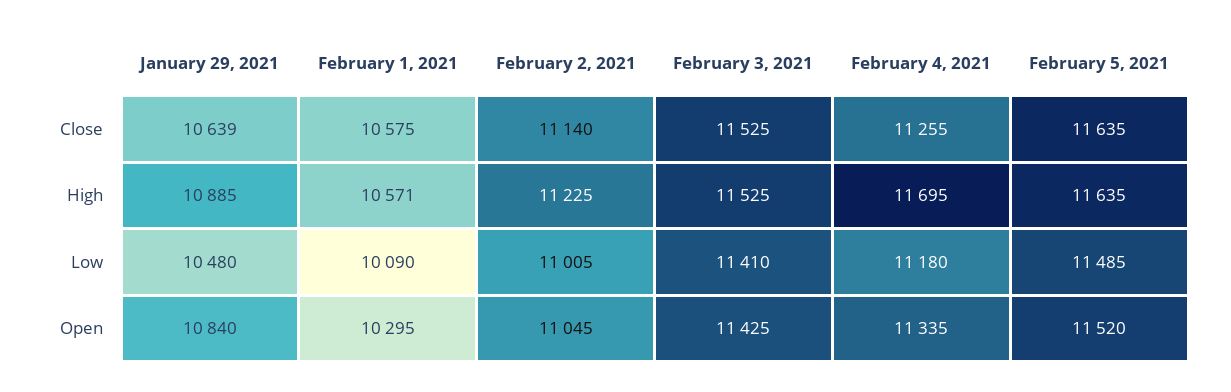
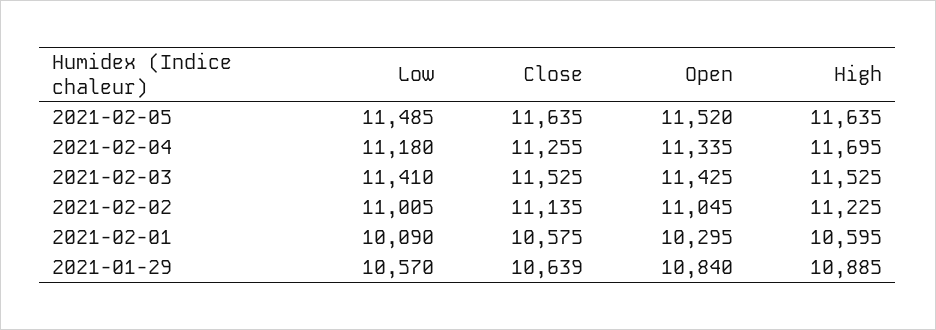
  {
    "January 29, 2021": {
      "Close": 10639,
      "High": 10885,
-     "Low": 10480,
+     "Low": 10570,
      "Open": 10840
    },
    "February 1, 2021": {
      "Close": 10575,
-     "High": 10571,
+     "High": 10595,
      "Low": 10090,
      "Open": 10295
    },
    "February 2, 2021": {
-     "Close": 11140,
+     "Close": 11135,
      "High": 11225,
      "Low": 11005,
      "Open": 11045
    },
    "February 3, 2021": {
      "Close": 11525,
      "High": 11525,
      "Low": 11410,
      "Open": 11425
    },
    "February 4, 2021": {
      "Close": 11255,
      "High": 11695,
      "Low": 11180,
      "Open": 11335
    },
    "February 5, 2021": {
      "Close": 11635,
      "High": 11635,
      "Low": 11485,
      "Open": 11520
    }
  }

